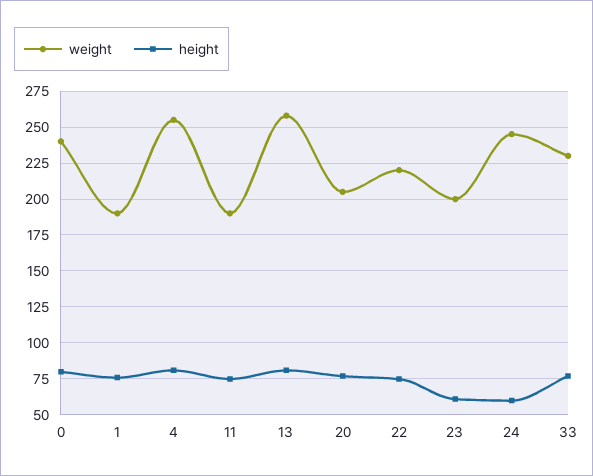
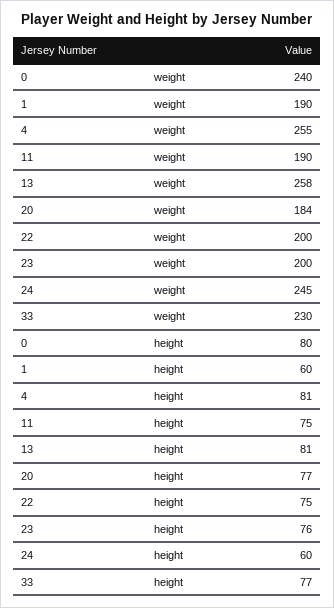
  {
    "weight": {
      "0": 240,
      "1": 190,
      "4": 255,
      "11": 190,
      "13": 258,
-     "20": 205,
+     "20": 184,
-     "22": 220,
+     "22": 200,
      "23": 200,
      "24": 245,
      "33": 230
    },
    "height": {
      "0": 80,
-     "1": 75,
+     "1": 60,
      "4": 81,
      "11": 75,
      "13": 81,
      "20": 77,
      "22": 75,
-     "23": 60,
+     "23": 76,
      "24": 60,
      "33": 77
    }
  }

